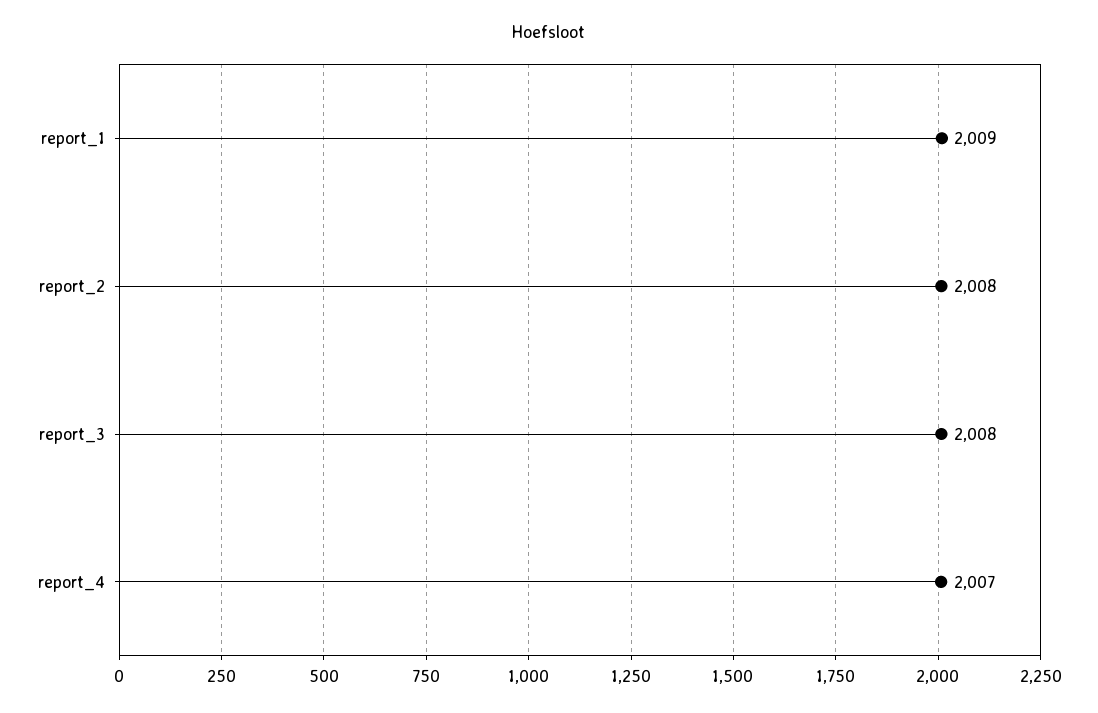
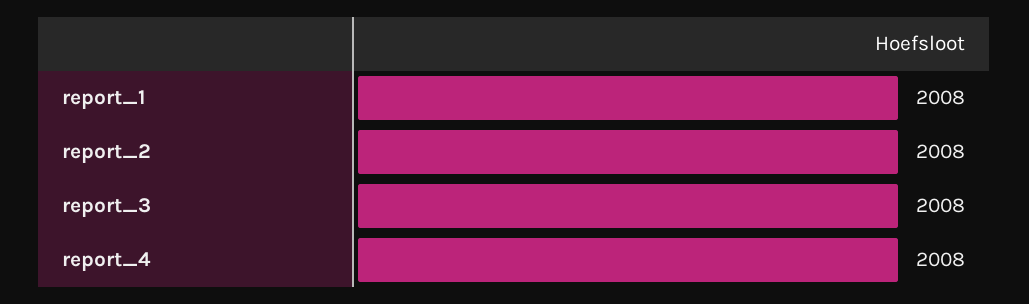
  {
-   "report_1": 2009,
+   "report_1": 2008,
    "report_2": 2008,
    "report_3": 2008,
-   "report_4": 2007
+   "report_4": 2008
  }

